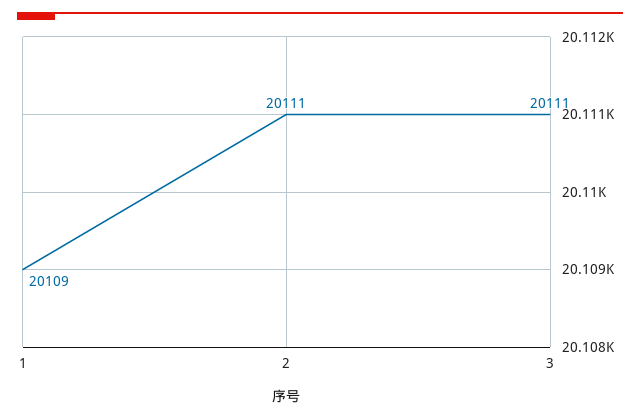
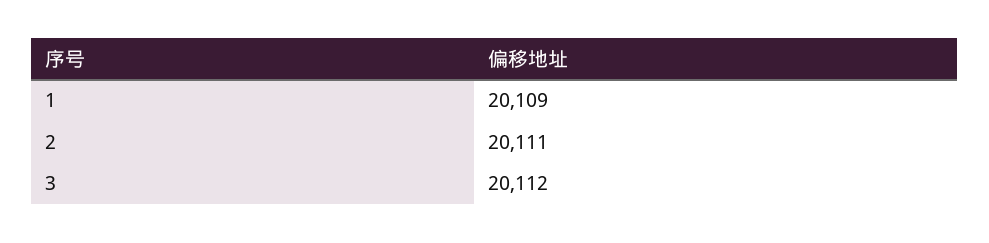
  {
    "1": 20109,
    "2": 20111,
-   "3": 20111
+   "3": 20112
  }

